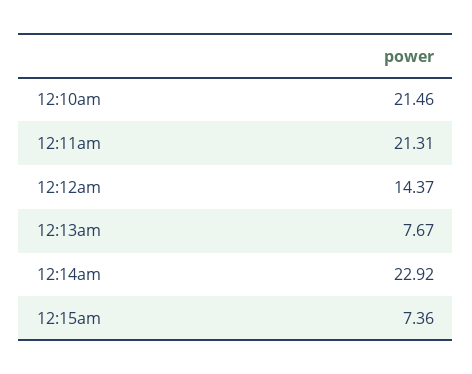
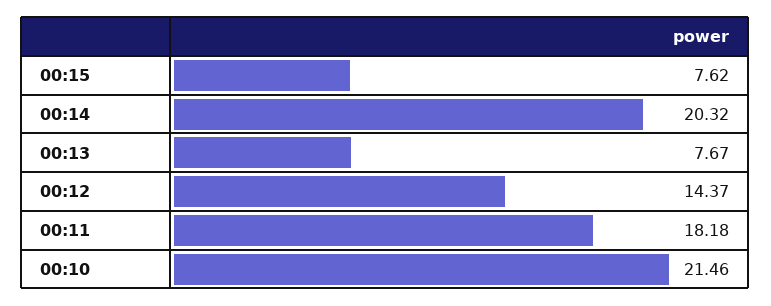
  {
    "12:10am": 21.46,
-   "12:11am": 21.31,
+   "12:11am": 18.18,
    "12:12am": 14.37,
    "12:13am": 7.67,
-   "12:14am": 22.92,
+   "12:14am": 20.32,
-   "12:15am": 7.36
+   "12:15am": 7.62
  }

